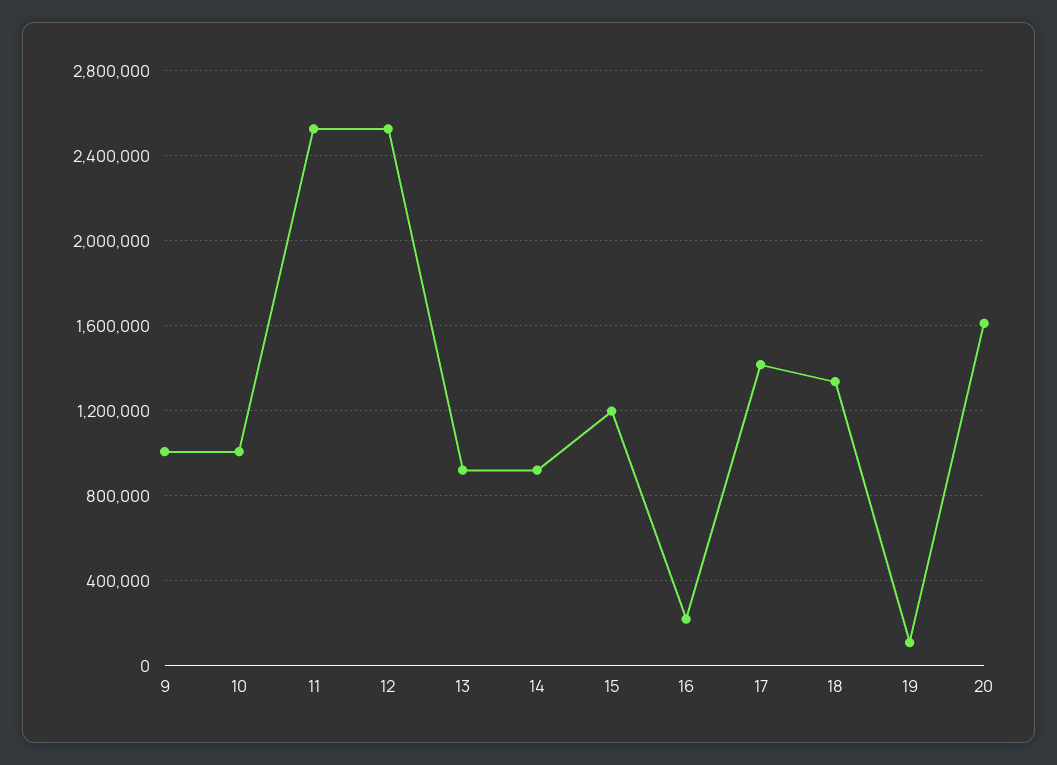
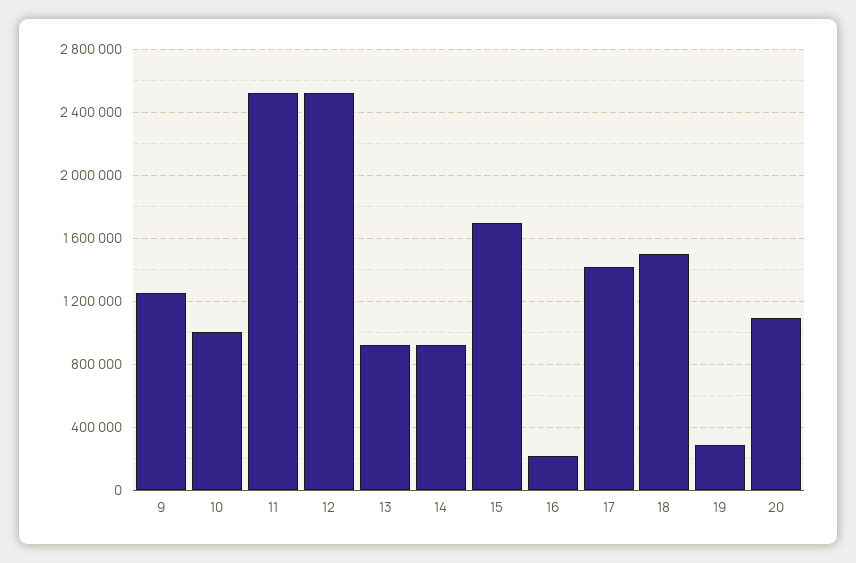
  {
-   "9": 1000000,
+   "9": 1250000,
    "10": 1000000,
    "11": 2550000,
    "12": 2550000,
    "13": 900000,
    "14": 900000,
-   "15": 1200000,
+   "15": 1700000,
    "16": 200000,
    "17": 1400000,
-   "18": 1350000,
+   "18": 1500000,
-   "19": 100000,
+   "19": 300000,
-   "20": 1600000
+   "20": 1100000
  }

